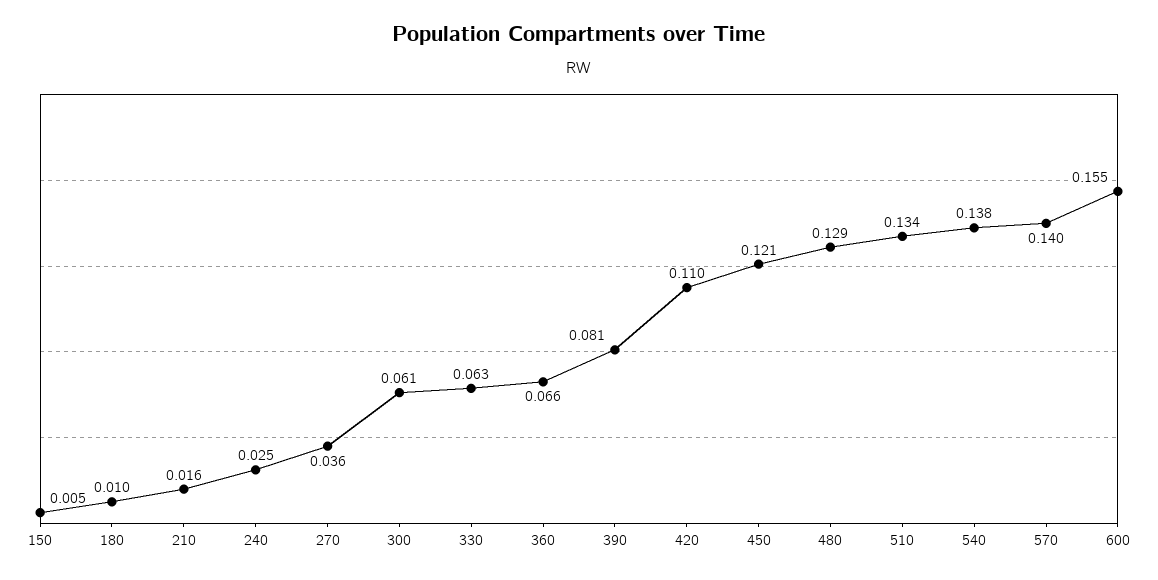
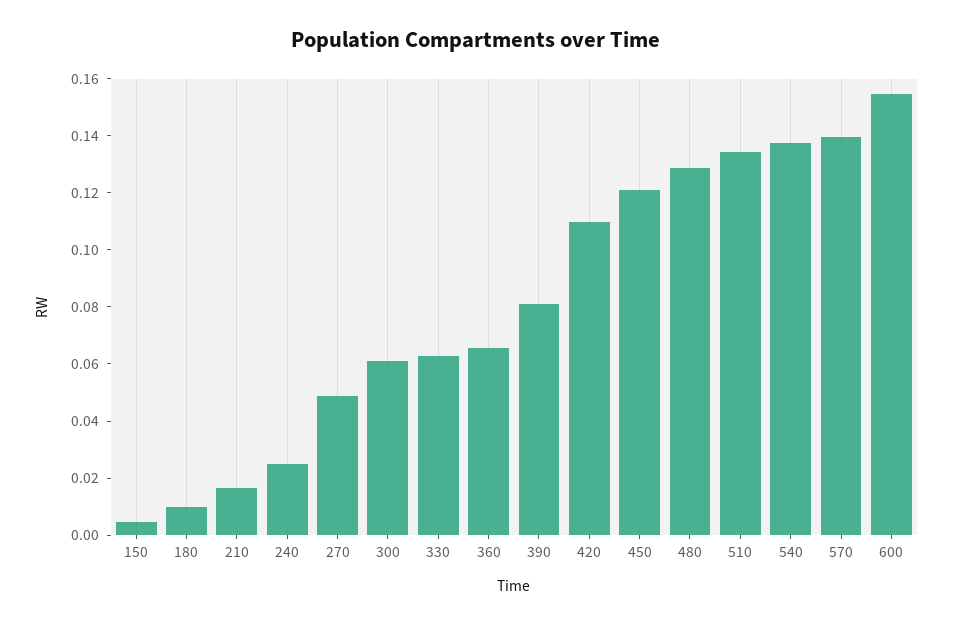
  {
    "150": 0.005,
    "180": 0.01,
    "210": 0.016,
    "240": 0.025,
-   "270": 0.036,
+   "270": 0.05,
    "300": 0.061,
    "330": 0.063,
    "360": 0.066,
    "390": 0.081,
    "420": 0.11,
    "450": 0.121,
    "480": 0.129,
    "510": 0.134,
    "540": 0.138,
    "570": 0.14,
    "600": 0.155
  }

